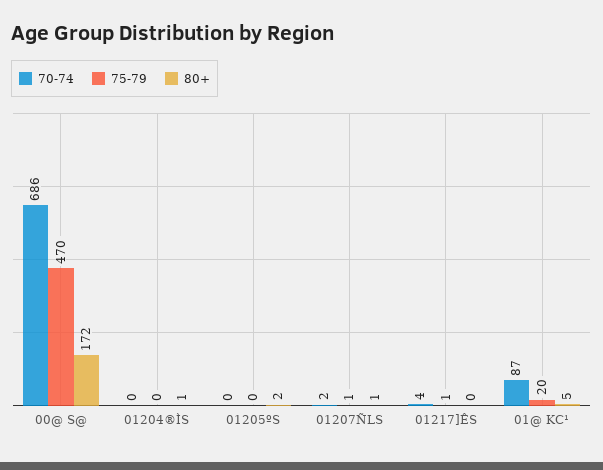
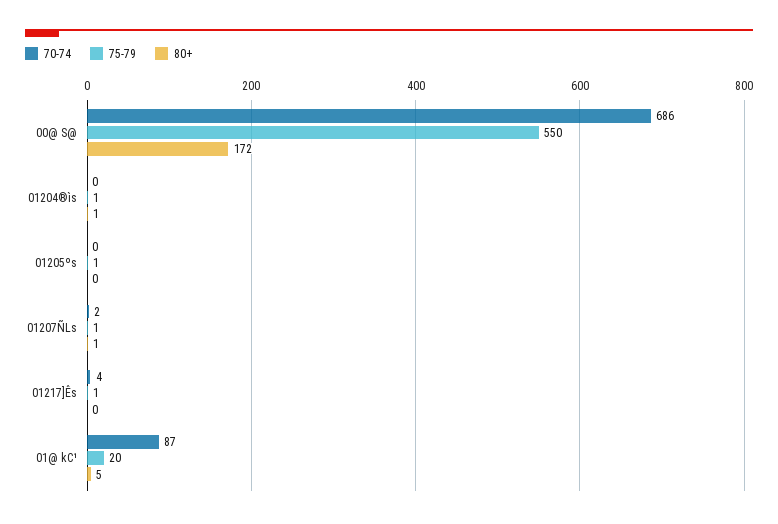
  {
    "70-74": {
      "00@ S@": 686,
      "01204®ÌS": 0,
      "01205ºS": 0,
      "01207ÑLS": 2,
      "01217]ÊS": 4,
      "01@ KC¹": 87
    },
    "75-79": {
-     "00@ S@": 470,
+     "00@ S@": 550,
-     "01204®ÌS": 0,
+     "01204®ÌS": 1,
-     "01205ºS": 0,
+     "01205ºS": 1,
      "01207ÑLS": 1,
      "01217]ÊS": 1,
      "01@ KC¹": 20
    },
    "80+": {
      "00@ S@": 172,
      "01204®ÌS": 1,
-     "01205ºS": 2,
+     "01205ºS": 0,
      "01207ÑLS": 1,
      "01217]ÊS": 0,
      "01@ KC¹": 5
    }
  }

